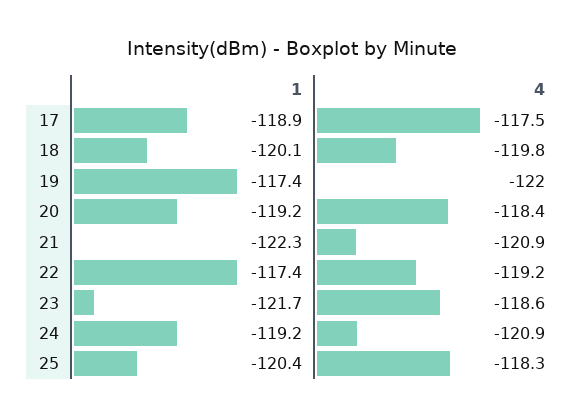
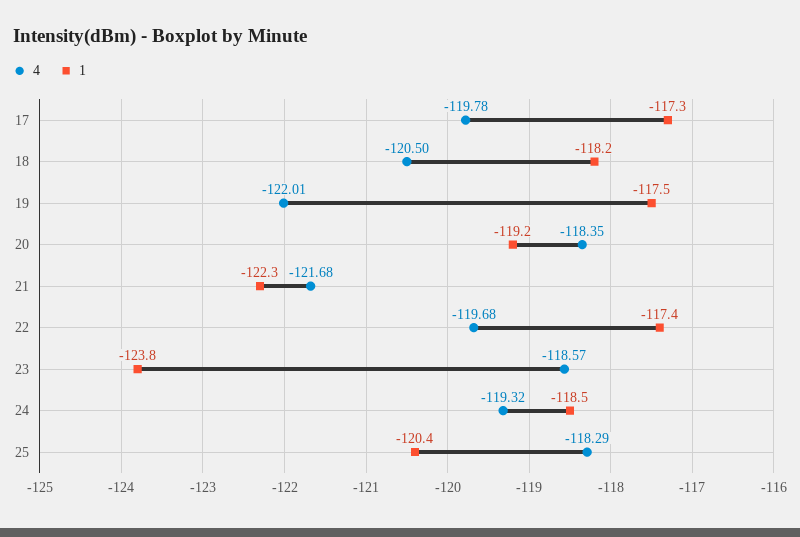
  {
    "1": {
-     "17": -118.9,
+     "17": -117.3,
-     "18": -120.1,
+     "18": -118.2,
-     "19": -117.4,
+     "19": -117.5,
      "20": -119.2,
      "21": -122.3,
      "22": -117.4,
-     "23": -121.7,
+     "23": -123.8,
-     "24": -119.2,
+     "24": -118.5,
      "25": -120.4
    },
    "4": {
-     "17": -117.5,
+     "17": -119.78,
-     "18": -119.8,
+     "18": -120.5,
      "19": -122.01,
      "20": -118.35,
-     "21": -120.9,
+     "21": -121.68,
-     "22": -119.2,
+     "22": -119.68,
      "23": -118.57,
-     "24": -120.9,
+     "24": -119.32,
      "25": -118.29
    }
  }

